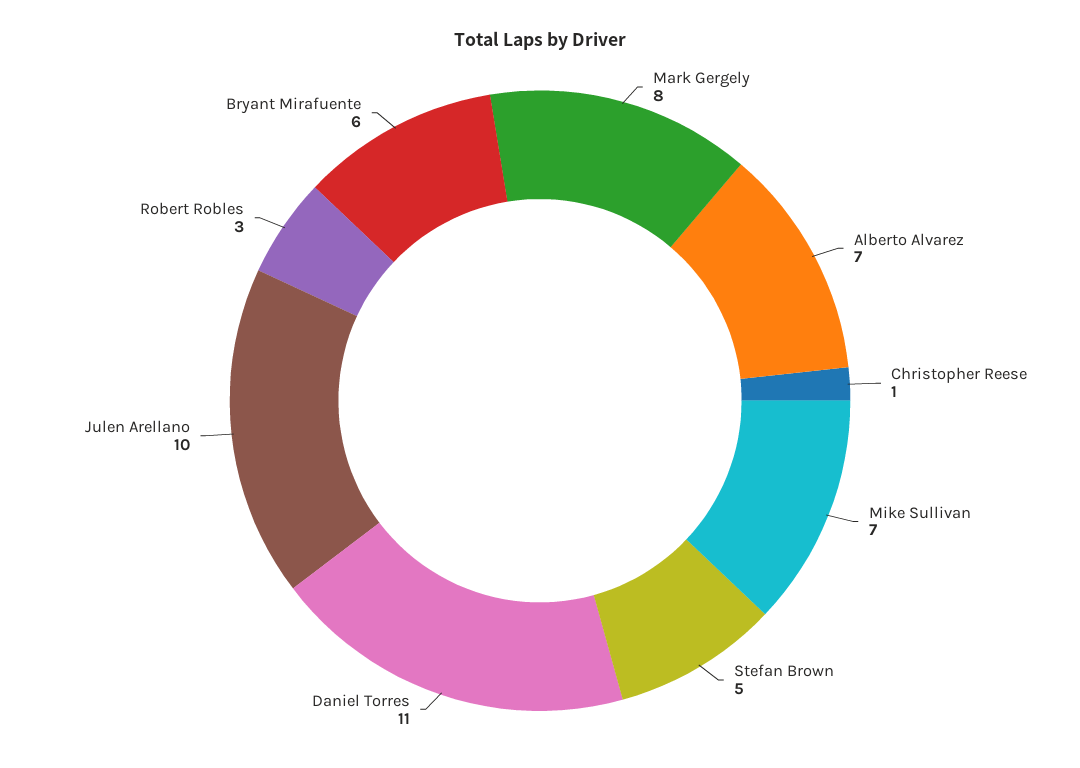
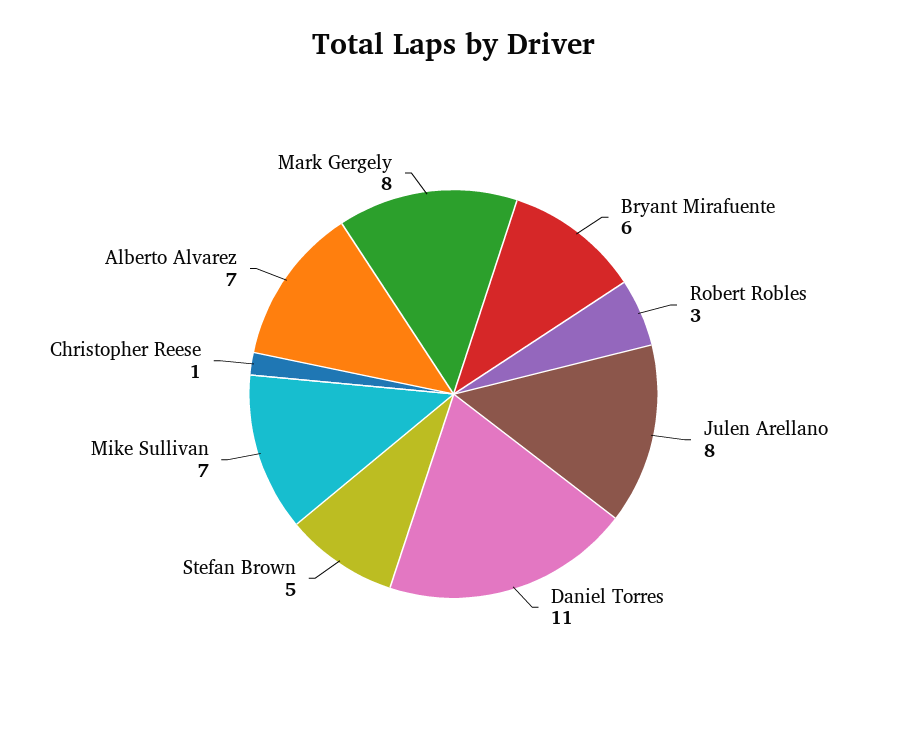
  {
    "Mark Gergely": 8,
    "Alberto Alvarez": 7,
    "Christopher Reese": 1,
    "Mike Sullivan": 7,
    "Stefan Brown": 5,
    "Daniel Torres": 11,
-   "Julen Arellano": 10,
+   "Julen Arellano": 8,
    "Robert Robles": 3,
    "Bryant Mirafuente": 6
  }

